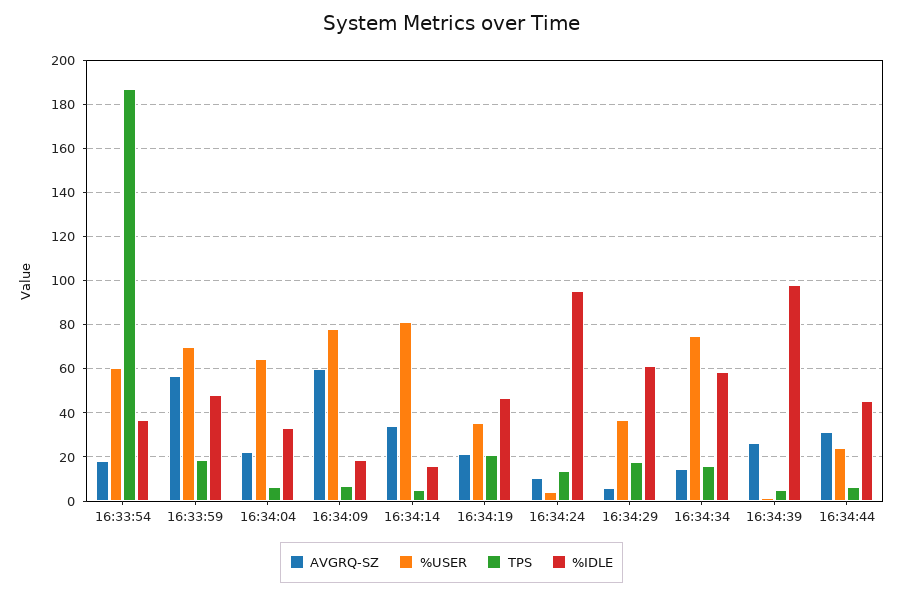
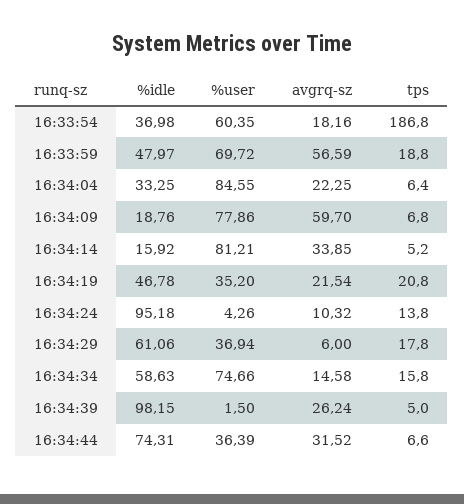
  {
    "AVGRQ-SZ": {
      "16:33:54": 18.16,
      "16:33:59": 56.59,
      "16:34:04": 22.25,
      "16:34:09": 59.7,
      "16:34:14": 33.85,
      "16:34:19": 21.54,
      "16:34:24": 10.32,
      "16:34:29": 6,
      "16:34:34": 14.58,
      "16:34:39": 26.24,
      "16:34:44": 31.52
    },
    "%USER": {
      "16:33:54": 60.35,
      "16:33:59": 69.72,
-     "16:34:04": 65,
+     "16:34:04": 84.55,
      "16:34:09": 77.86,
      "16:34:14": 81.21,
      "16:34:19": 35.2,
      "16:34:24": 4.26,
      "16:34:29": 36.94,
      "16:34:34": 74.66,
      "16:34:39": 1.5,
-     "16:34:44": 25
+     "16:34:44": 36.39
    },
    "TPS": {
      "16:33:54": 186.8,
      "16:33:59": 18.8,
      "16:34:04": 6.4,
      "16:34:09": 6.8,
      "16:34:14": 5.2,
      "16:34:19": 20.8,
      "16:34:24": 13.8,
      "16:34:29": 17.8,
      "16:34:34": 15.8,
      "16:34:39": 5,
      "16:34:44": 6.6
    },
    "%IDLE": {
      "16:33:54": 36.98,
      "16:33:59": 47.97,
      "16:34:04": 33.25,
      "16:34:09": 18.76,
      "16:34:14": 15.92,
      "16:34:19": 46.78,
      "16:34:24": 95.18,
      "16:34:29": 61.06,
      "16:34:34": 58.63,
      "16:34:39": 98.15,
-     "16:34:44": 45
+     "16:34:44": 74.31
    }
  }

